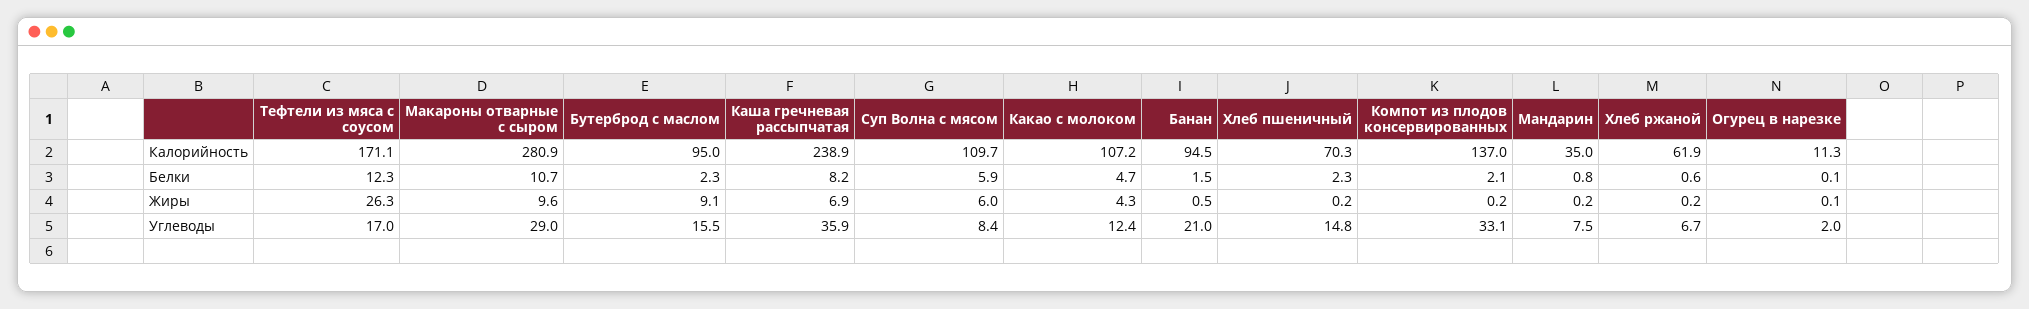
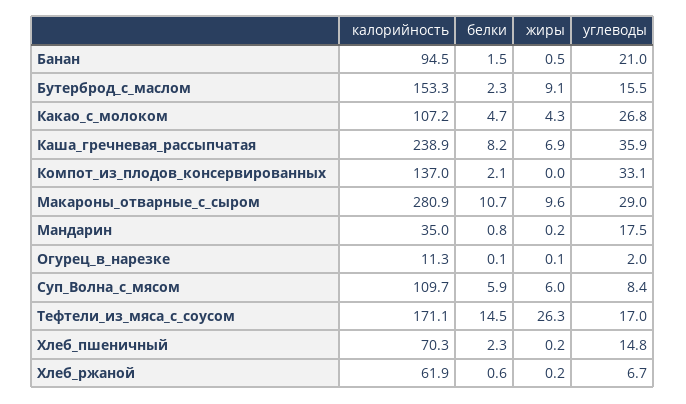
  {
    "Тефтели из мяса с соусом": {
      "Калорийность": 171.1,
-     "Белки": 12.3,
+     "Белки": 14.5,
      "Жиры": 26.3,
      "Углеводы": 17
    },
    "Макароны отварные с сыром": {
      "Калорийность": 280.9,
      "Белки": 10.7,
      "Жиры": 9.6,
      "Углеводы": 29
    },
    "Бутерброд с маслом": {
-     "Калорийность": 95,
+     "Калорийность": 153.3,
      "Белки": 2.3,
      "Жиры": 9.1,
      "Углеводы": 15.5
    },
    "Каша гречневая рассыпчатая": {
      "Калорийность": 238.9,
      "Белки": 8.2,
      "Жиры": 6.9,
      "Углеводы": 35.9
    },
    "Суп Волна с мясом": {
      "Калорийность": 109.7,
      "Белки": 5.9,
      "Жиры": 6,
      "Углеводы": 8.4
    },
    "Какао с молоком": {
      "Калорийность": 107.2,
      "Белки": 4.7,
      "Жиры": 4.3,
-     "Углеводы": 12.4
+     "Углеводы": 26.8
    },
    "Банан": {
      "Калорийность": 94.5,
      "Белки": 1.5,
      "Жиры": 0.5,
      "Углеводы": 21
    },
    "Хлеб пшеничный": {
      "Калорийность": 70.3,
      "Белки": 2.3,
      "Жиры": 0.2,
      "Углеводы": 14.8
    },
    "Компот из плодов консервированных": {
      "Калорийность": 137,
      "Белки": 2.1,
-     "Жиры": 0.2,
+     "Жиры": 0,
      "Углеводы": 33.1
    },
    "Мандарин": {
      "Калорийность": 35,
      "Белки": 0.8,
      "Жиры": 0.2,
-     "Углеводы": 7.5
+     "Углеводы": 17.5
    },
    "Хлеб ржаной": {
      "Калорийность": 61.9,
      "Белки": 0.6,
      "Жиры": 0.2,
      "Углеводы": 6.7
    },
    "Огурец в нарезке": {
      "Калорийность": 11.3,
      "Белки": 0.1,
      "Жиры": 0.1,
      "Углеводы": 2
    }
  }

